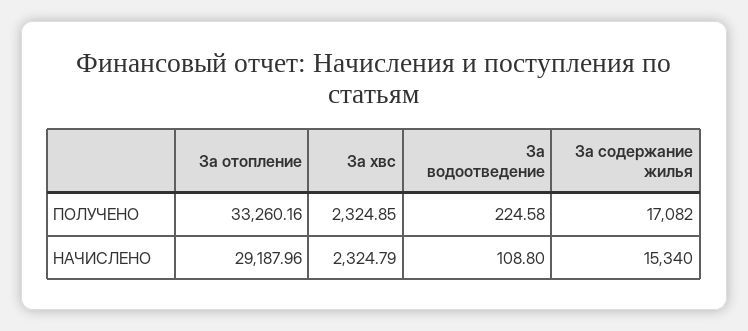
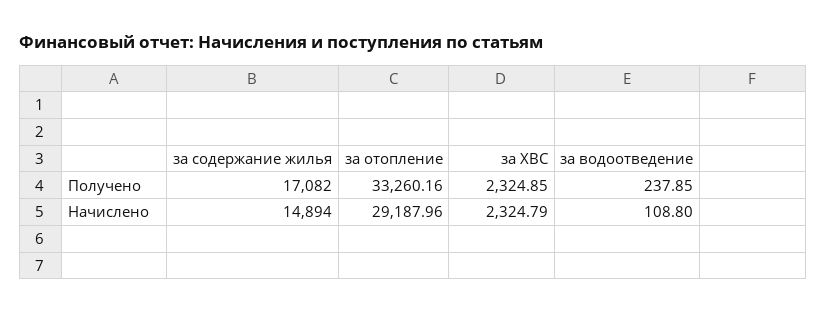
  {
    "За отопление": {
      "ПОЛУЧЕНО": 33260.16,
      "НАЧИСЛЕНО": 29187.96
    },
    "За хвс": {
      "ПОЛУЧЕНО": 2324.85,
      "НАЧИСЛЕНО": 2324.79
    },
    "За водоотведение": {
-     "ПОЛУЧЕНО": 224.58,
+     "ПОЛУЧЕНО": 237.85,
      "НАЧИСЛЕНО": 108.8
    },
    "За содержание жилья": {
      "ПОЛУЧЕНО": 17082,
-     "НАЧИСЛЕНО": 15340
+     "НАЧИСЛЕНО": 14894
    }
  }

